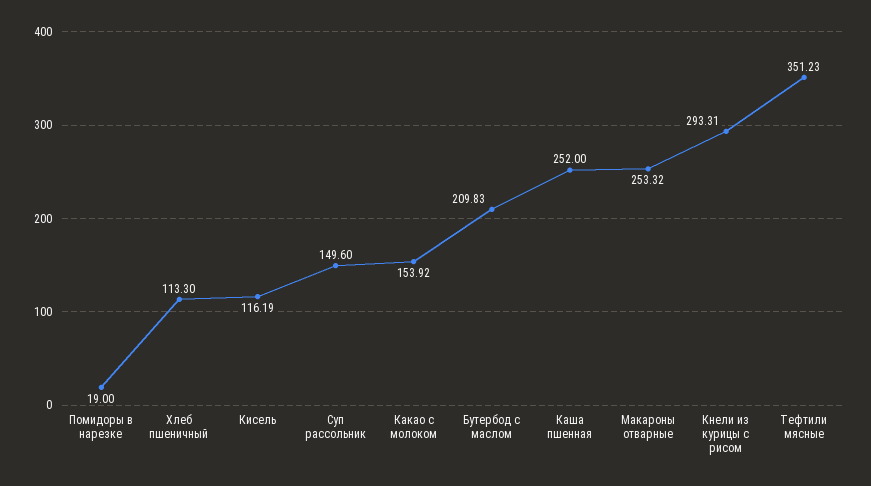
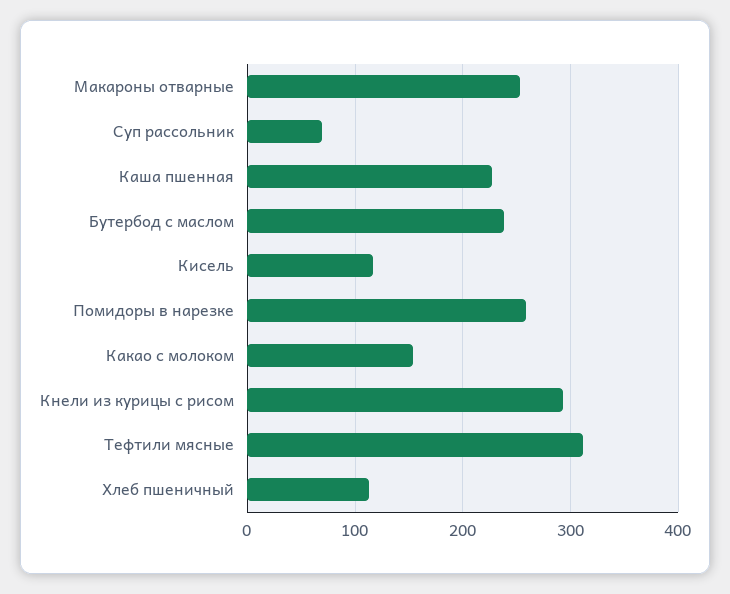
  {
-   "Помидоры в нарезке": 19,
+   "Помидоры в нарезке": 260,
    "Хлеб пшеничный": 113.3,
    "Кисель": 116.19,
-   "Суп рассольник": 149.6,
+   "Суп рассольник": 70,
    "Какао с молоком": 153.92,
-   "Бутербод с маслом": 209.83,
+   "Бутербод с маслом": 240,
-   "Каша пшенная": 252,
+   "Каша пшенная": 230,
    "Макароны отварные": 253.32,
    "Кнели из курицы с рисом": 293.31,
-   "Тефтили мясные": 351.23
+   "Тефтили мясные": 310
  }

